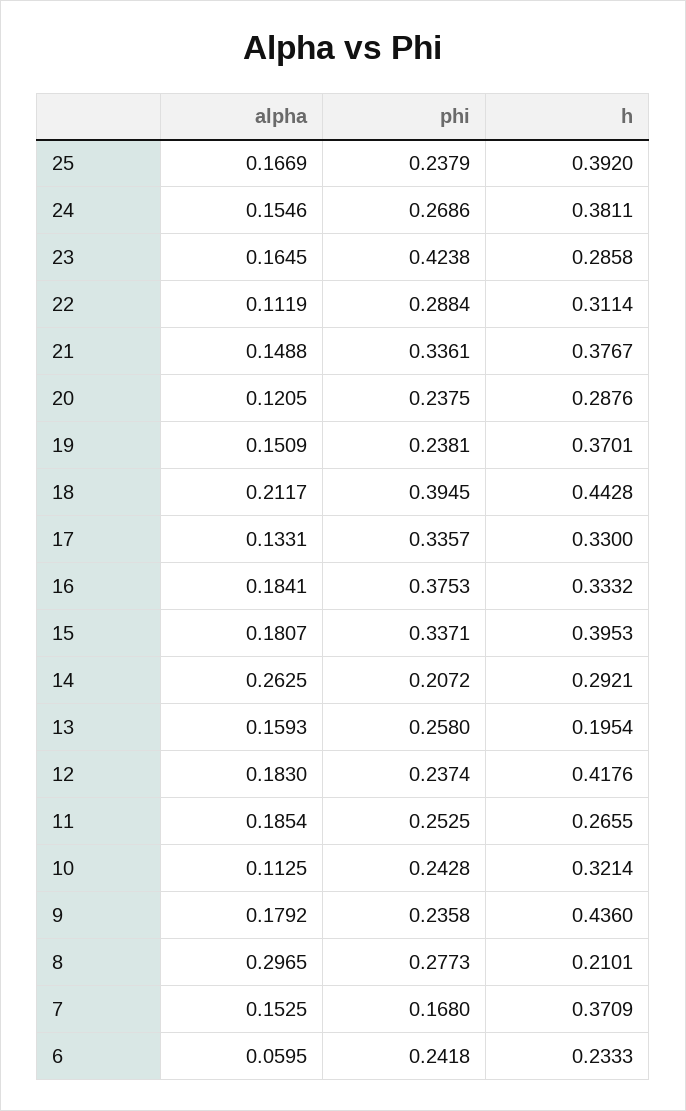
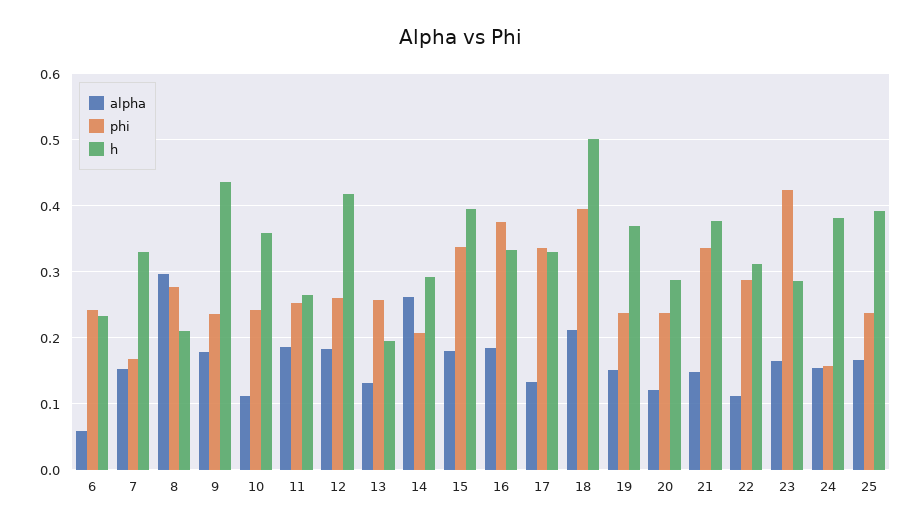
  {
    "alpha": {
      "25": 0.1669,
      "24": 0.1546,
      "23": 0.1645,
      "22": 0.1119,
      "21": 0.1488,
      "20": 0.1205,
      "19": 0.1509,
      "18": 0.2117,
      "17": 0.1331,
      "16": 0.1841,
      "15": 0.1807,
      "14": 0.2625,
-     "13": 0.1593,
+     "13": 0.13,
      "12": 0.183,
      "11": 0.1854,
      "10": 0.1125,
      "9": 0.1792,
      "8": 0.2965,
      "7": 0.1525,
      "6": 0.0595
    },
    "phi": {
      "25": 0.2379,
-     "24": 0.2686,
+     "24": 0.16,
      "23": 0.4238,
      "22": 0.2884,
      "21": 0.3361,
      "20": 0.2375,
      "19": 0.2381,
      "18": 0.3945,
      "17": 0.3357,
      "16": 0.3753,
      "15": 0.3371,
      "14": 0.2072,
      "13": 0.258,
-     "12": 0.2374,
+     "12": 0.26,
      "11": 0.2525,
      "10": 0.2428,
      "9": 0.2358,
      "8": 0.2773,
      "7": 0.168,
      "6": 0.2418
    },
    "h": {
      "25": 0.392,
      "24": 0.3811,
      "23": 0.2858,
      "22": 0.3114,
      "21": 0.3767,
      "20": 0.2876,
      "19": 0.3701,
-     "18": 0.4428,
+     "18": 0.5,
      "17": 0.33,
      "16": 0.3332,
      "15": 0.3953,
      "14": 0.2921,
      "13": 0.1954,
      "12": 0.4176,
      "11": 0.2655,
-     "10": 0.3214,
+     "10": 0.36,
      "9": 0.436,
      "8": 0.2101,
-     "7": 0.3709,
+     "7": 0.33,
      "6": 0.2333
    }
  }

